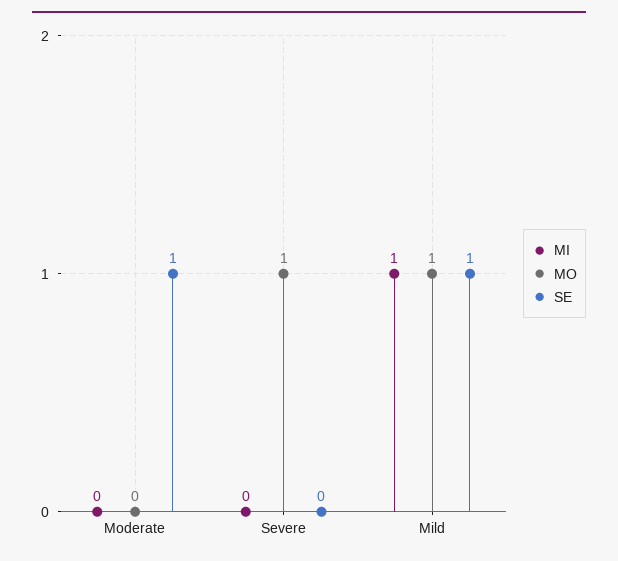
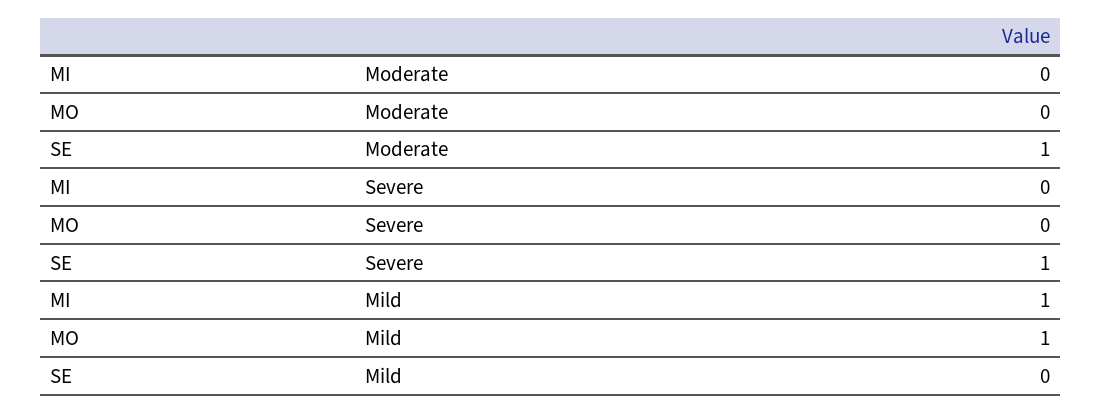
  {
    "MI": {
      "Moderate": 0,
      "Severe": 0,
      "Mild": 1
    },
    "MO": {
      "Moderate": 0,
-     "Severe": 1,
+     "Severe": 0,
      "Mild": 1
    },
    "SE": {
      "Moderate": 1,
-     "Severe": 0,
+     "Severe": 1,
-     "Mild": 1
+     "Mild": 0
    }
  }

